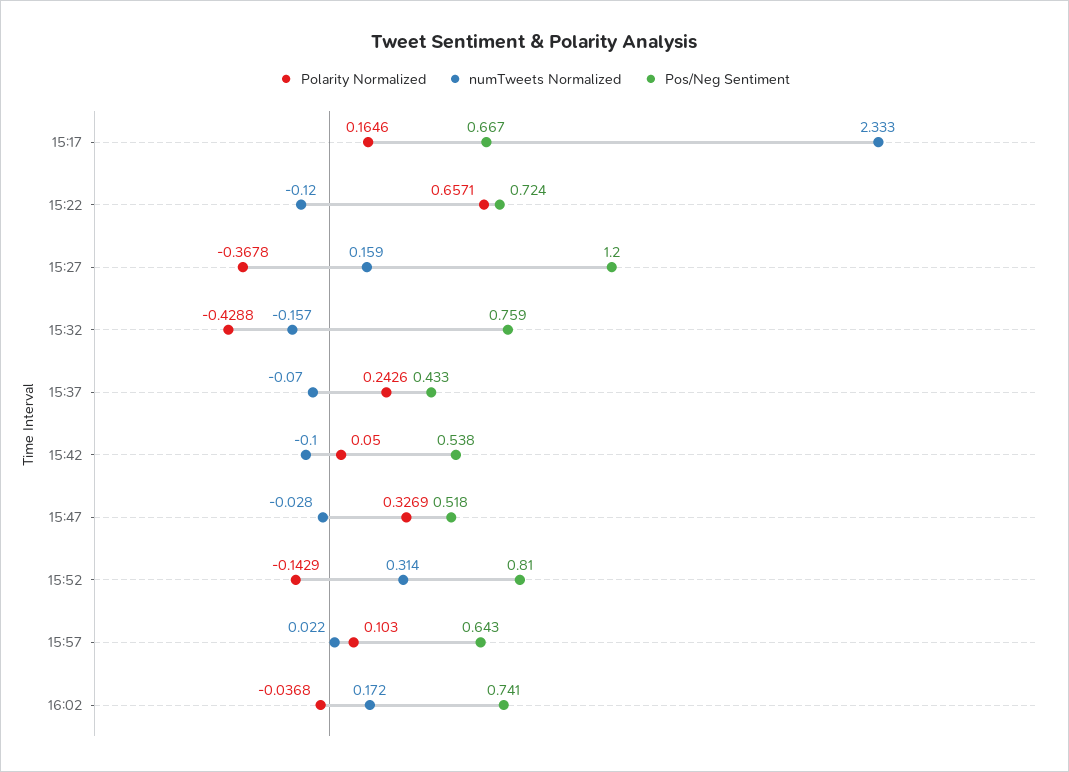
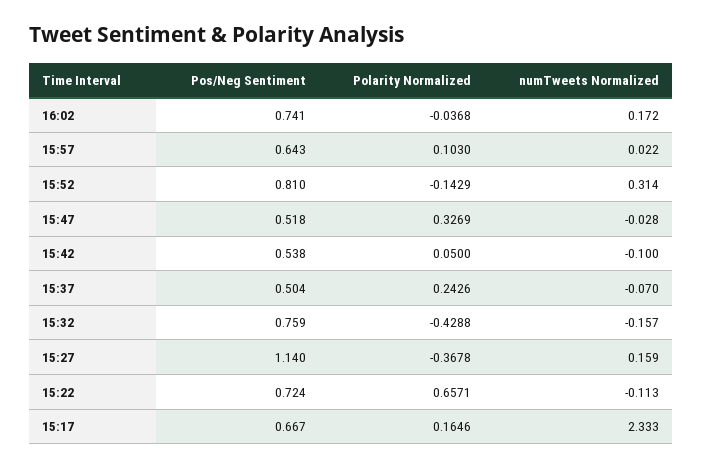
  {
    "Polarity Normalized": {
      "15:17": 0.1646,
      "15:22": 0.6571,
      "15:27": -0.3678,
      "15:32": -0.4288,
      "15:37": 0.2426,
      "15:42": 0.05,
      "15:47": 0.3269,
      "15:52": -0.1429,
      "15:57": 0.103,
      "16:02": -0.0368
    },
    "numTweets Normalized": {
      "15:17": 2.333,
-     "15:22": -0.12,
+     "15:22": -0.113,
      "15:27": 0.159,
      "15:32": -0.157,
      "15:37": -0.07,
      "15:42": -0.1,
      "15:47": -0.028,
      "15:52": 0.314,
      "15:57": 0.022,
      "16:02": 0.172
    },
    "Pos/Neg Sentiment": {
      "15:17": 0.667,
      "15:22": 0.724,
-     "15:27": 1.2,
+     "15:27": 1.14,
      "15:32": 0.759,
-     "15:37": 0.433,
+     "15:37": 0.504,
      "15:42": 0.538,
      "15:47": 0.518,
      "15:52": 0.81,
      "15:57": 0.643,
      "16:02": 0.741
    }
  }

